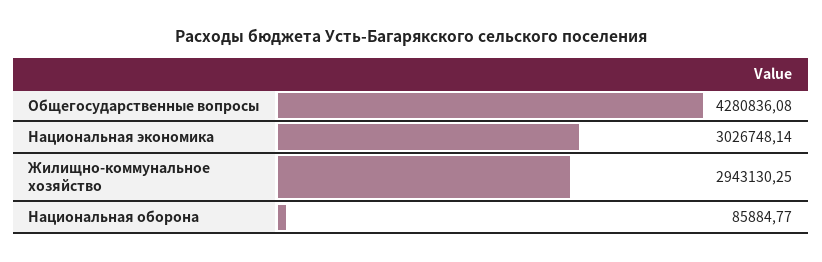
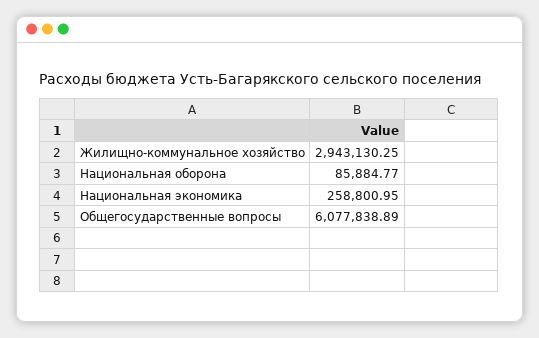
  {
-   "Общегосударственные вопросы": 4280836.08,
+   "Общегосударственные вопросы": 6077838.89,
-   "Национальная экономика": 3026748.14,
+   "Национальная экономика": 258800.95,
    "Жилищно-коммунальное хозяйство": 2943130.25,
    "Национальная оборона": 85884.77
  }

